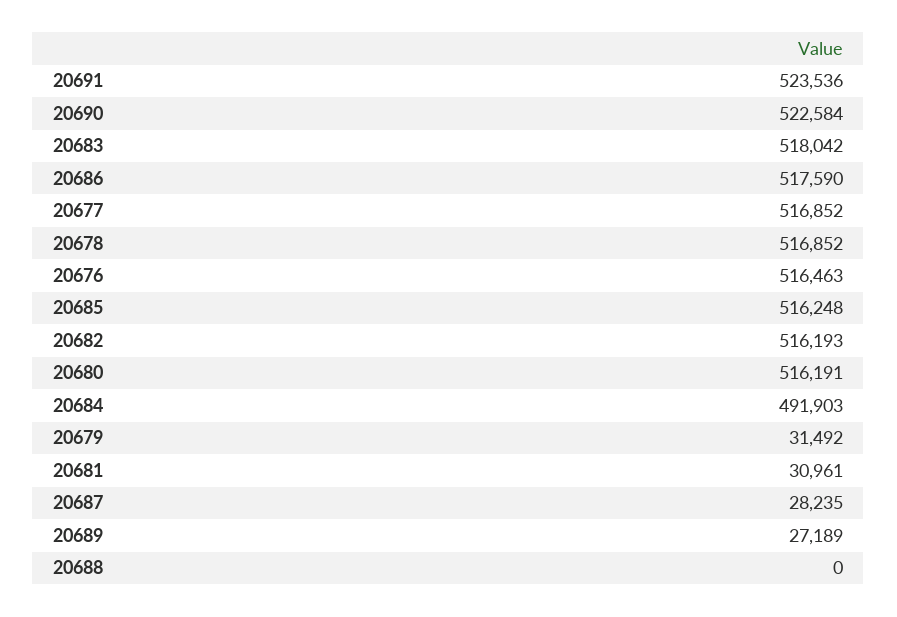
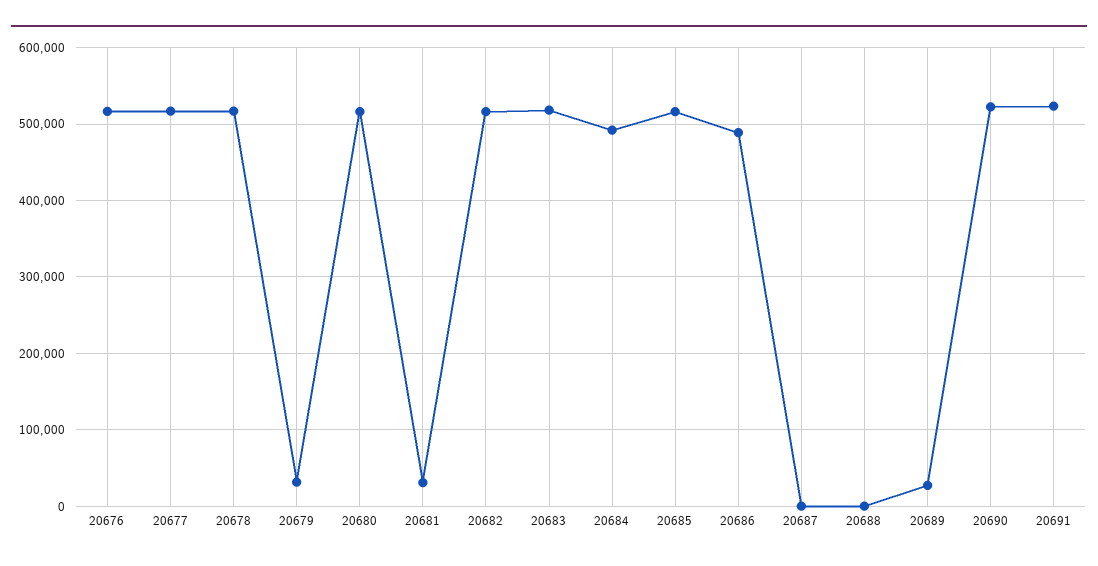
  {
    "20691": 523536,
    "20690": 522584,
    "20683": 518042,
-   "20686": 517590,
+   "20686": 490000,
    "20677": 516852,
    "20678": 516852,
    "20676": 516463,
    "20685": 516248,
    "20682": 516193,
    "20680": 516191,
    "20684": 491903,
    "20679": 31492,
    "20681": 30961,
-   "20687": 28235,
+   "20687": 0,
    "20689": 27189,
    "20688": 0
  }

